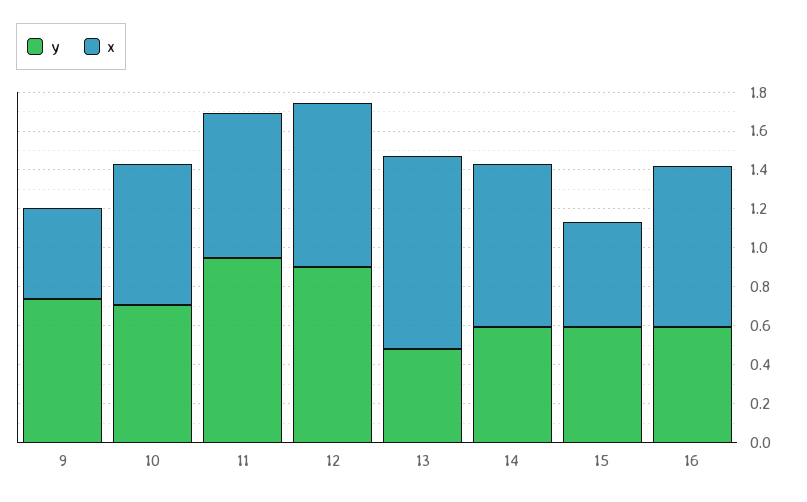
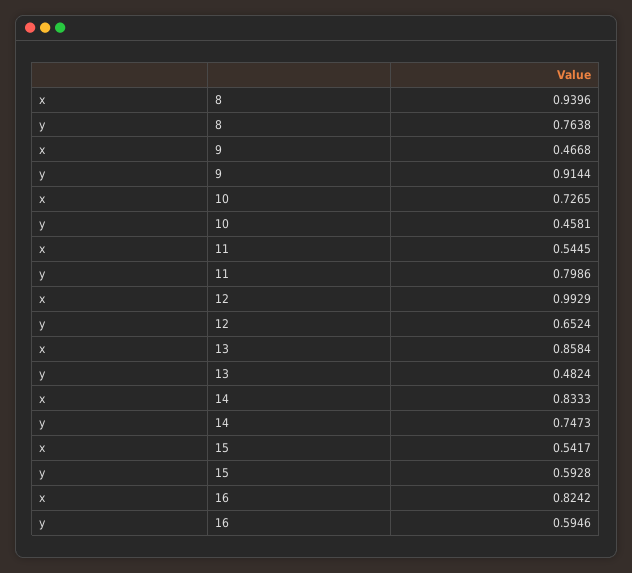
  {
    "y": {
-     "9": 0.75,
+     "9": 0.9144,
-     "10": 0.7,
+     "10": 0.4581,
-     "11": 0.95,
+     "11": 0.7986,
-     "12": 0.9,
+     "12": 0.6524,
      "13": 0.4824,
-     "14": 0.6,
+     "14": 0.7473,
      "15": 0.5928,
-     "16": 0.5946
+     "16": 0.5946,
+     "8": 0.7638
    },
    "x": {
      "9": 0.4668,
      "10": 0.7265,
-     "11": 0.75,
+     "11": 0.5445,
-     "12": 0.85,
+     "12": 0.9929,
-     "13": 1,
+     "13": 0.8584,
      "14": 0.8333,
      "15": 0.5417,
-     "16": 0.8242
+     "16": 0.8242,
+     "8": 0.9396
    }
  }

